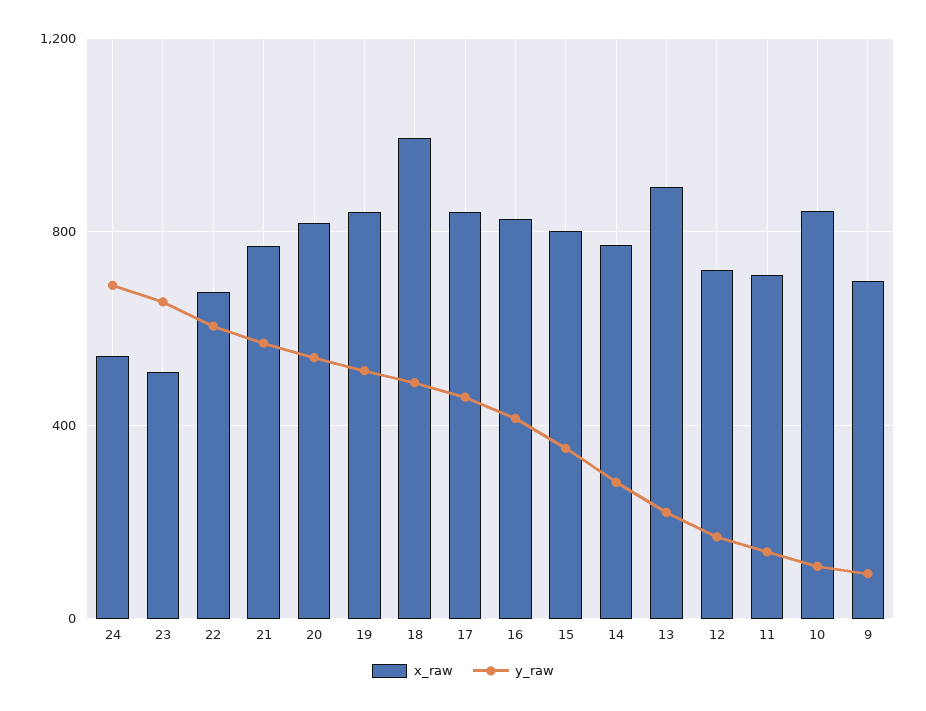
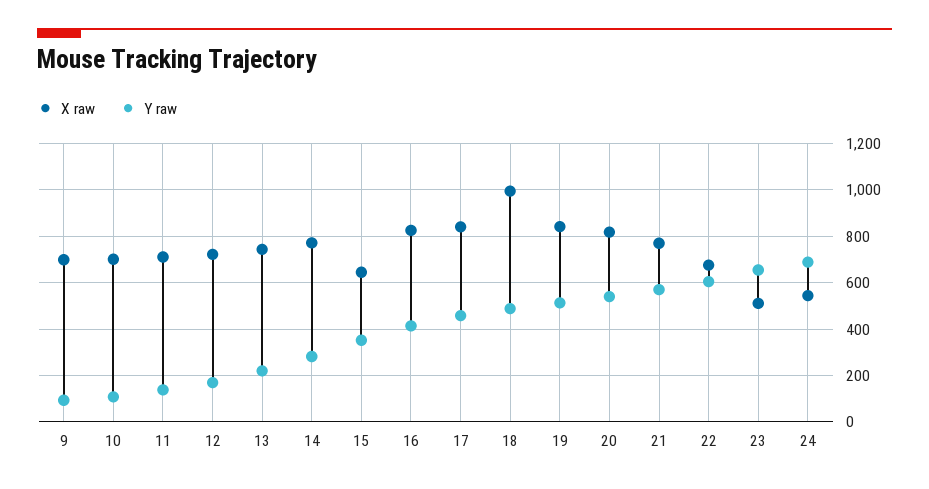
  {
    "x_raw": {
      "24": 550,
      "23": 500,
      "22": 700,
      "21": 750,
      "20": 800,
      "19": 850,
      "18": 1000,
      "17": 850,
      "16": 850,
-     "15": 800,
+     "15": 650,
      "14": 750,
-     "13": 900,
+     "13": 750,
      "12": 700,
      "11": 700,
-     "10": 850,
+     "10": 700,
      "9": 700
    },
    "y_raw": {
      "24": 700,
      "23": 650,
      "22": 600,
      "21": 550,
      "20": 550,
      "19": 500,
      "18": 500,
      "17": 450,
      "16": 400,
      "15": 350,
      "14": 300,
      "13": 200,
      "12": 150,
      "11": 150,
      "10": 100,
      "9": 100
    }
  }

